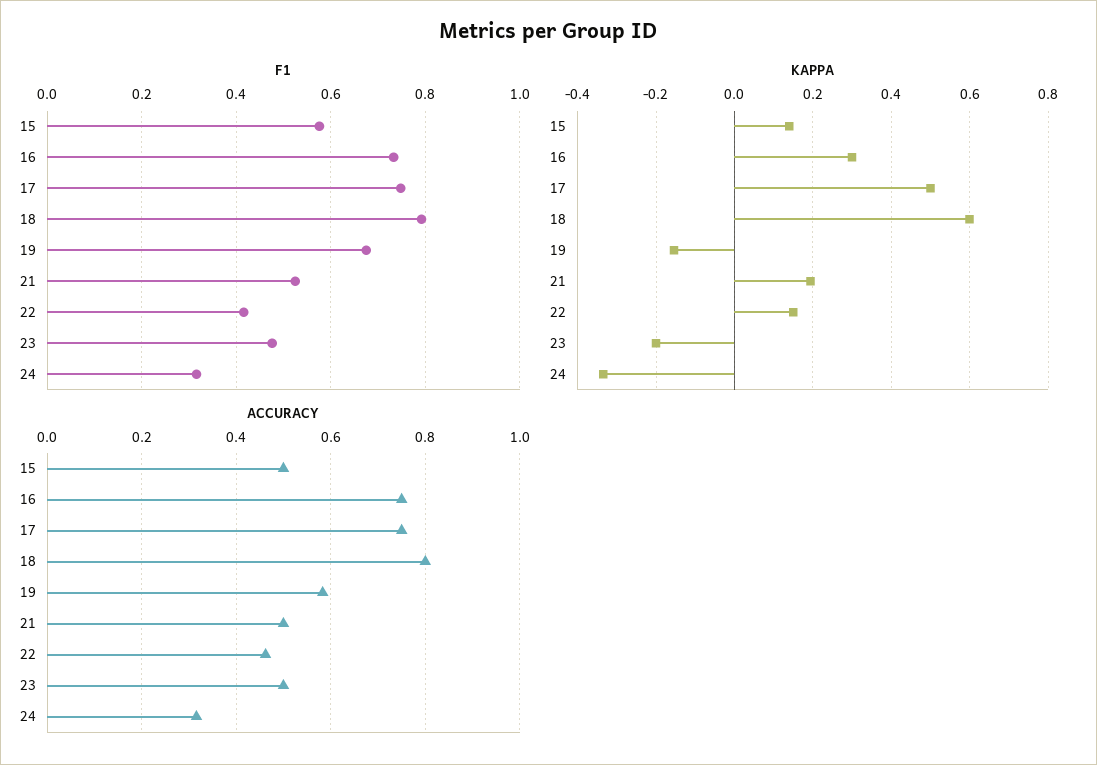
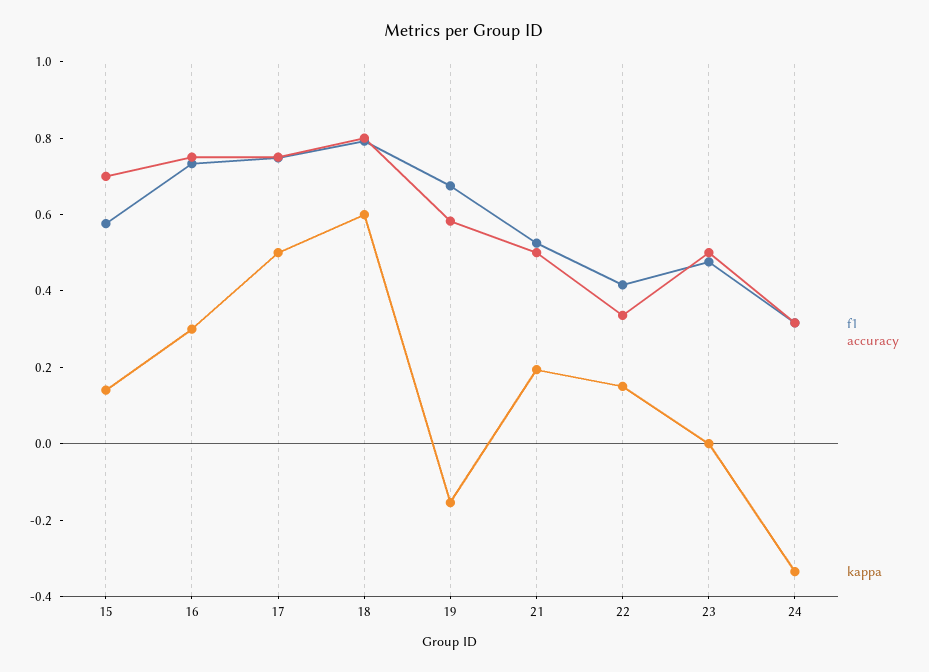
  {
    "F1": {
      "15": 0.58,
      "16": 0.74,
      "17": 0.74,
      "18": 0.8,
      "19": 0.68,
      "21": 0.52,
      "22": 0.42,
      "23": 0.48,
      "24": 0.32
    },
    "KAPPA": {
      "15": 0.14,
      "16": 0.3,
      "17": 0.5,
      "18": 0.6,
      "19": -0.16,
      "21": 0.2,
      "22": 0.16,
-     "23": -0.2,
+     "23": 0,
      "24": -0.34
    },
    "ACCURACY": {
-     "15": 0.5,
+     "15": 0.7,
      "16": 0.76,
      "17": 0.76,
      "18": 0.8,
      "19": 0.58,
      "21": 0.5,
-     "22": 0.46,
+     "22": 0.35,
      "23": 0.5,
      "24": 0.32
    }
  }

